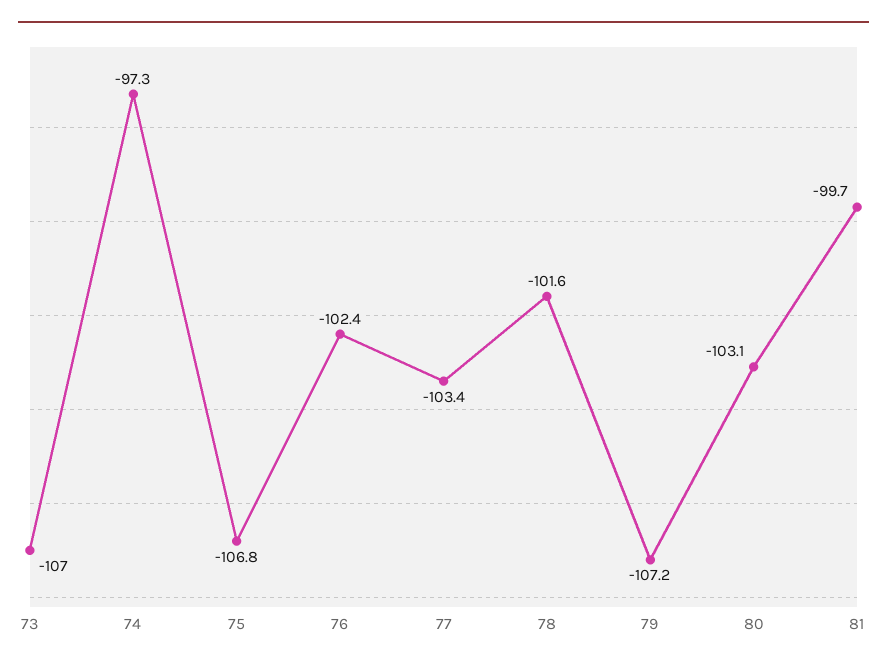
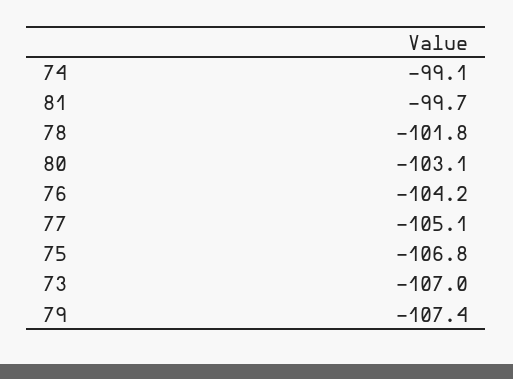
  {
    "73": -107,
-   "74": -97.3,
+   "74": -99.1,
    "75": -106.8,
-   "76": -102.4,
+   "76": -104.2,
-   "77": -103.4,
+   "77": -105.1,
-   "78": -101.6,
+   "78": -101.8,
-   "79": -107.2,
+   "79": -107.4,
    "80": -103.1,
    "81": -99.7
  }

